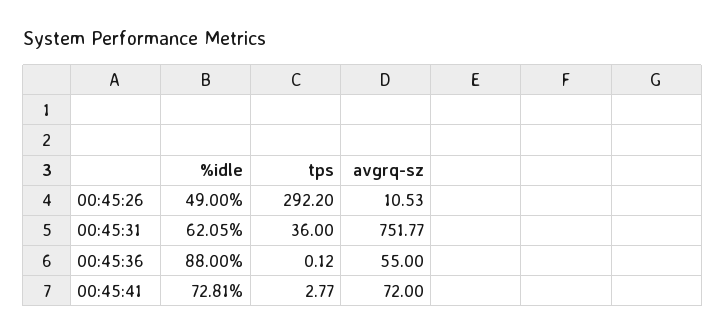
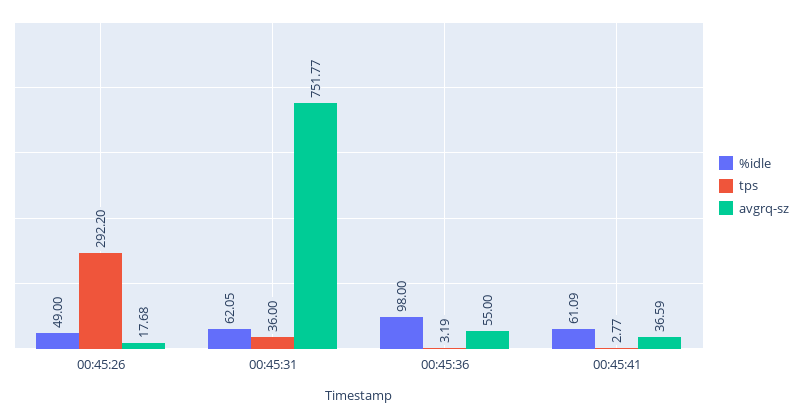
  {
    "%idle": {
      "00:45:26": 49,
      "00:45:31": 62.05,
-     "00:45:36": 88,
+     "00:45:36": 98,
-     "00:45:41": 72.81
+     "00:45:41": 61.09
    },
    "tps": {
      "00:45:26": 292.2,
      "00:45:31": 36,
-     "00:45:36": 0.12,
+     "00:45:36": 3.19,
      "00:45:41": 2.77
    },
    "avgrq-sz": {
-     "00:45:26": 10.53,
+     "00:45:26": 17.68,
      "00:45:31": 751.77,
      "00:45:36": 55,
-     "00:45:41": 72
+     "00:45:41": 36.59
    }
  }

